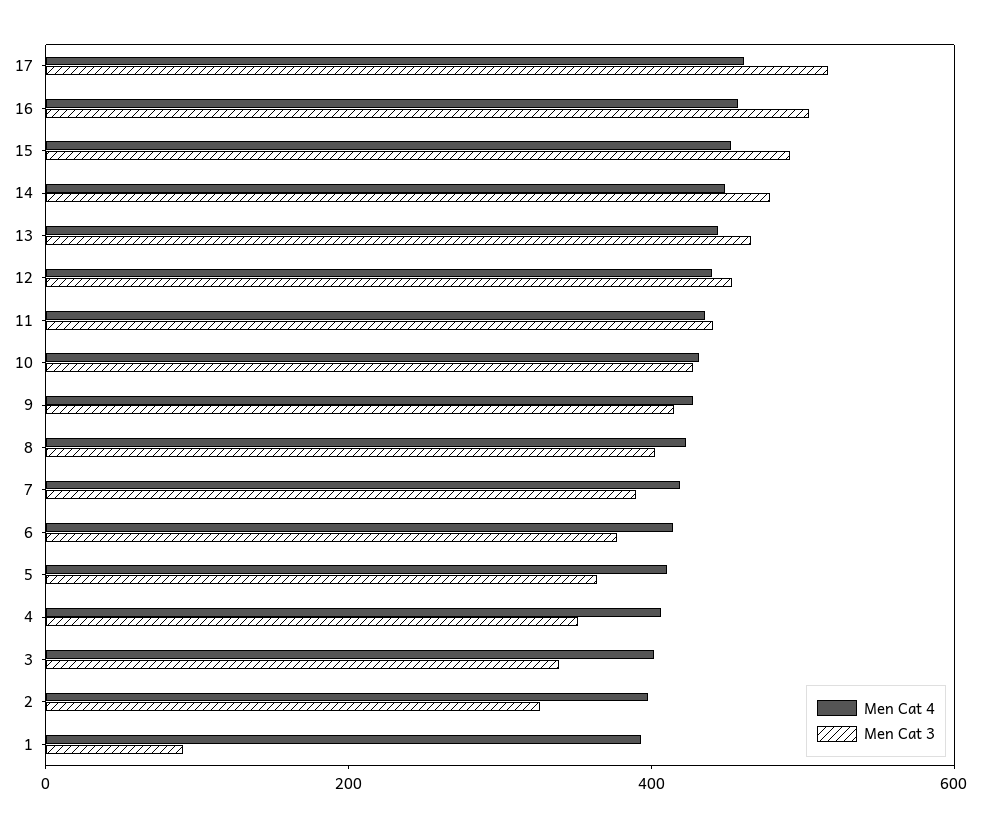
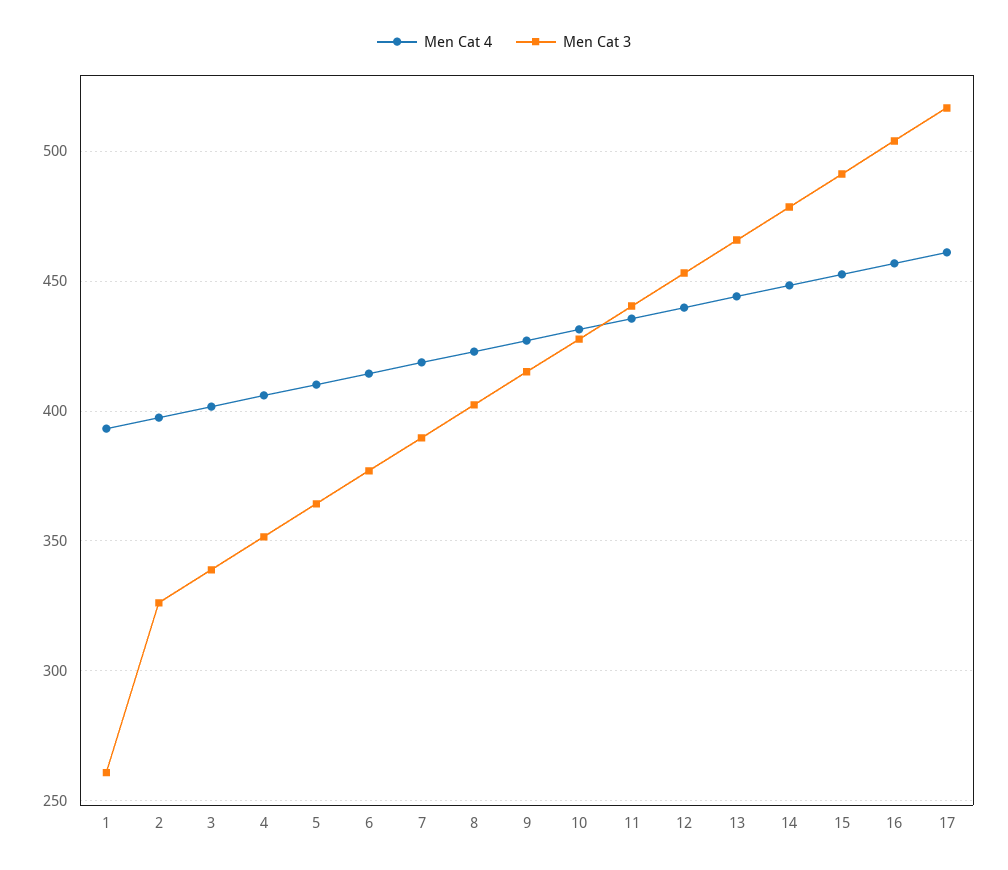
  {
    "Men Cat 4": {
      "17": 460,
      "16": 455,
      "15": 455,
      "14": 450,
      "13": 445,
      "12": 440,
      "11": 435,
      "10": 430,
      "9": 425,
      "8": 425,
      "7": 420,
      "6": 415,
      "5": 410,
      "4": 405,
      "3": 400,
      "2": 400,
      "1": 395
    },
    "Men Cat 3": {
      "17": 515,
      "16": 505,
      "15": 490,
      "14": 480,
      "13": 465,
      "12": 455,
      "11": 440,
      "10": 430,
      "9": 415,
      "8": 400,
      "7": 390,
      "6": 375,
      "5": 365,
      "4": 350,
      "3": 340,
      "2": 325,
-     "1": 100
+     "1": 260
    }
  }

